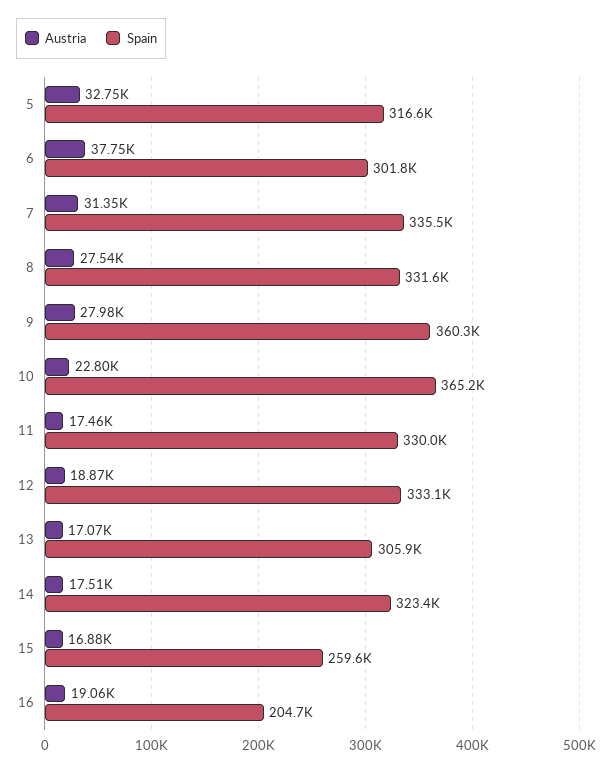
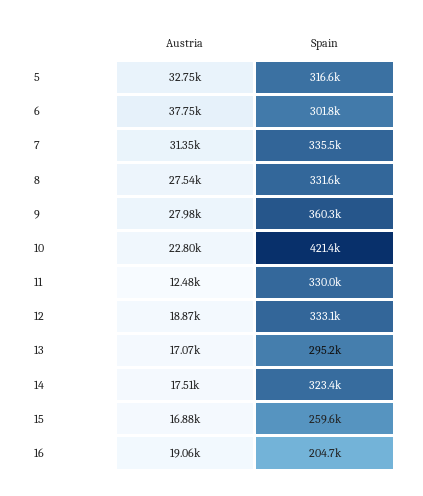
  {
    "Austria": {
      "5": 32750,
      "6": 37750,
      "7": 31350,
      "8": 27540,
      "9": 27980,
      "10": 22800,
-     "11": 17460,
+     "11": 12480,
      "12": 18870,
      "13": 17070,
      "14": 17510,
      "15": 16880,
      "16": 19060
    },
    "Spain": {
      "5": 316600,
      "6": 301800,
      "7": 335500,
      "8": 331600,
      "9": 360300,
-     "10": 365200,
+     "10": 421400,
      "11": 330000,
      "12": 333100,
-     "13": 305900,
+     "13": 295200,
      "14": 323400,
      "15": 259600,
      "16": 204700
    }
  }

